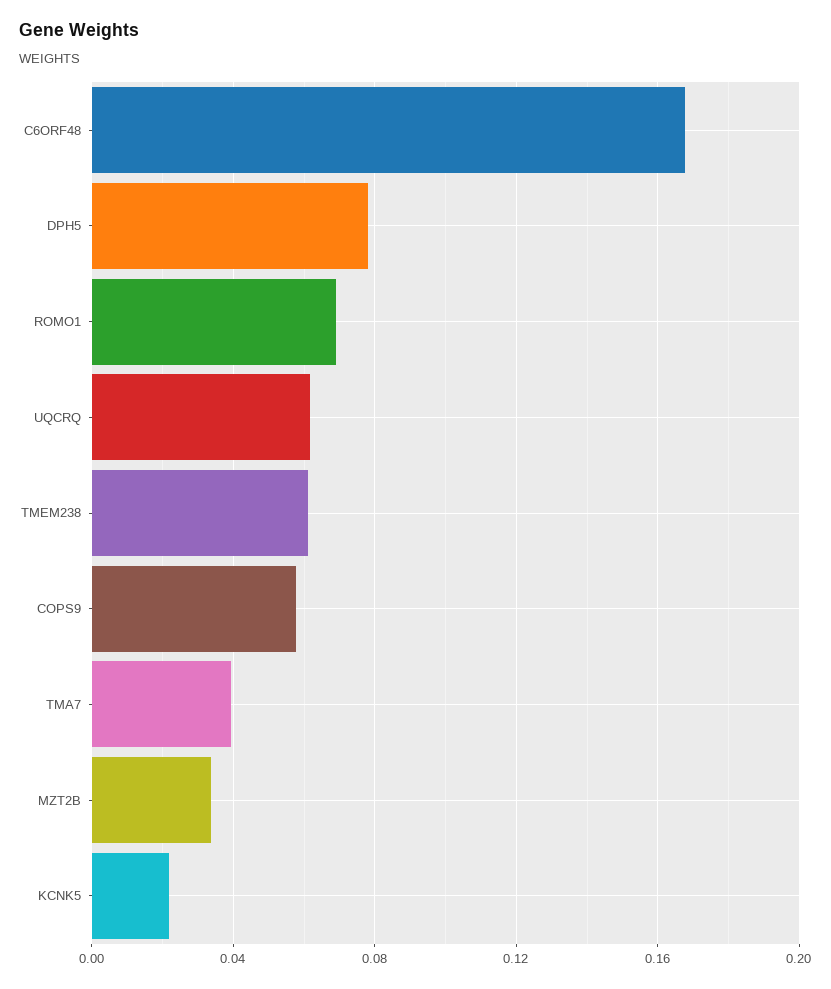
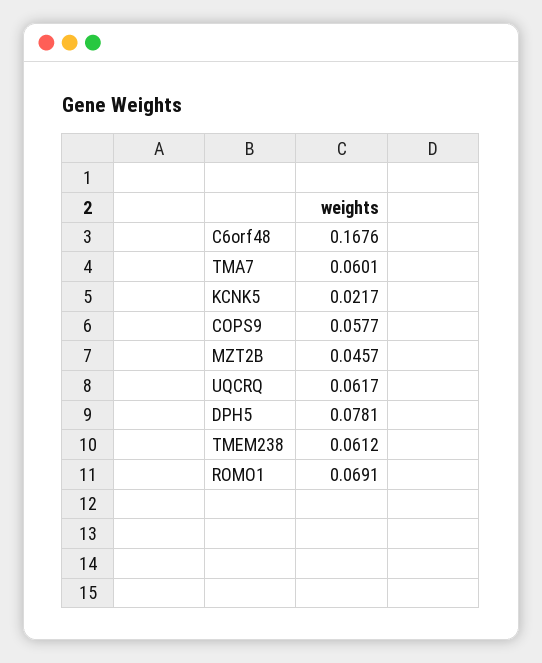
  {
    "C6ORF48": 0.1676,
    "DPH5": 0.0781,
    "ROMO1": 0.0691,
    "UQCRQ": 0.0617,
    "TMEM238": 0.0612,
    "COPS9": 0.0577,
-   "TMA7": 0.04,
+   "TMA7": 0.0601,
-   "MZT2B": 0.035,
+   "MZT2B": 0.0457,
    "KCNK5": 0.0217
  }

